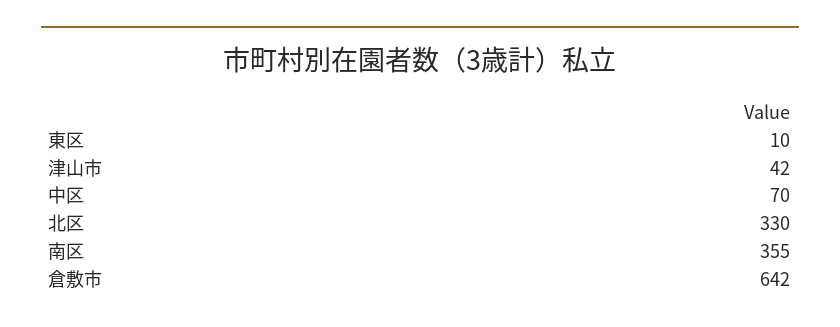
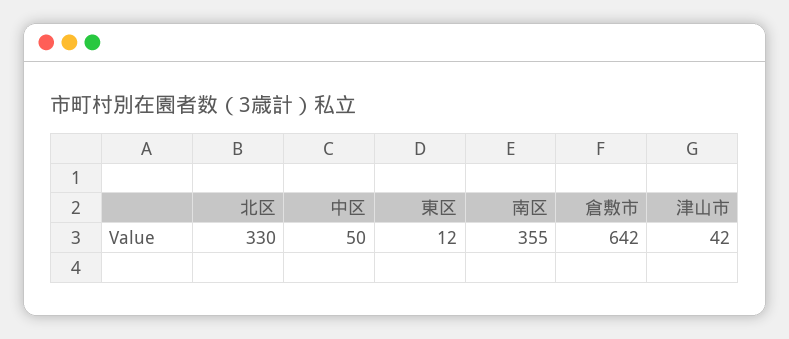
  {
-   "東区": 10,
+   "東区": 12,
    "津山市": 42,
-   "中区": 70,
+   "中区": 50,
    "北区": 330,
    "南区": 355,
    "倉敷市": 642
  }

